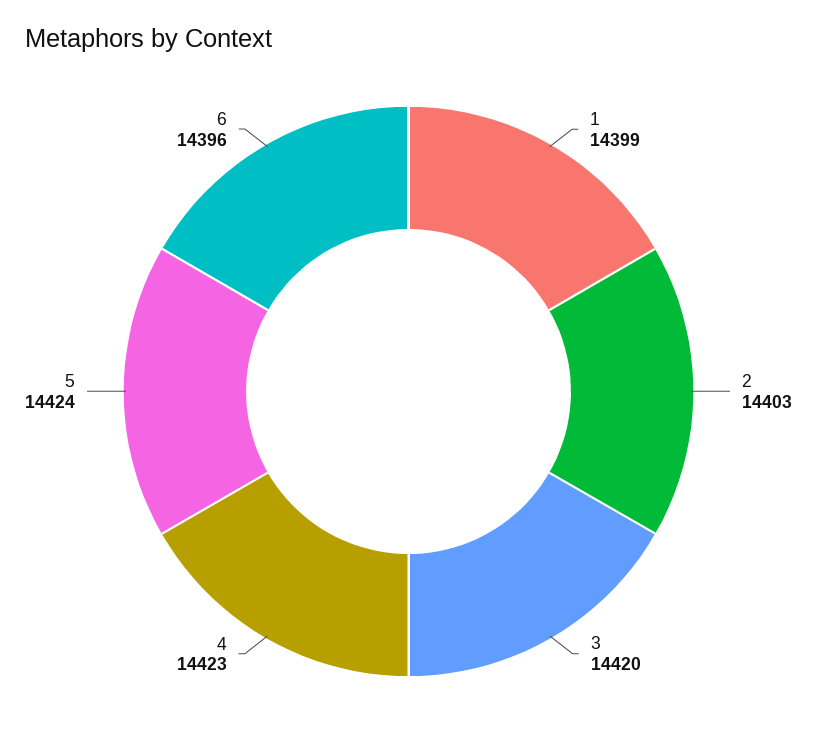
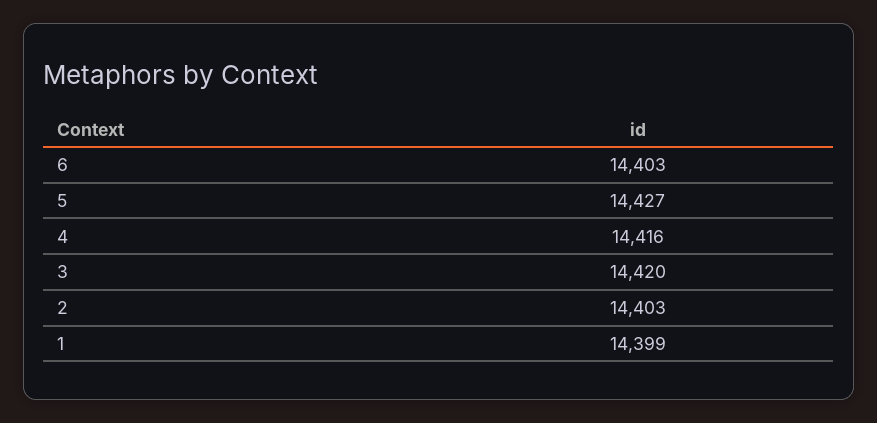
  {
    "1": 14399,
    "2": 14403,
    "3": 14420,
-   "4": 14423,
+   "4": 14416,
-   "5": 14424,
+   "5": 14427,
-   "6": 14396
+   "6": 14403
  }

